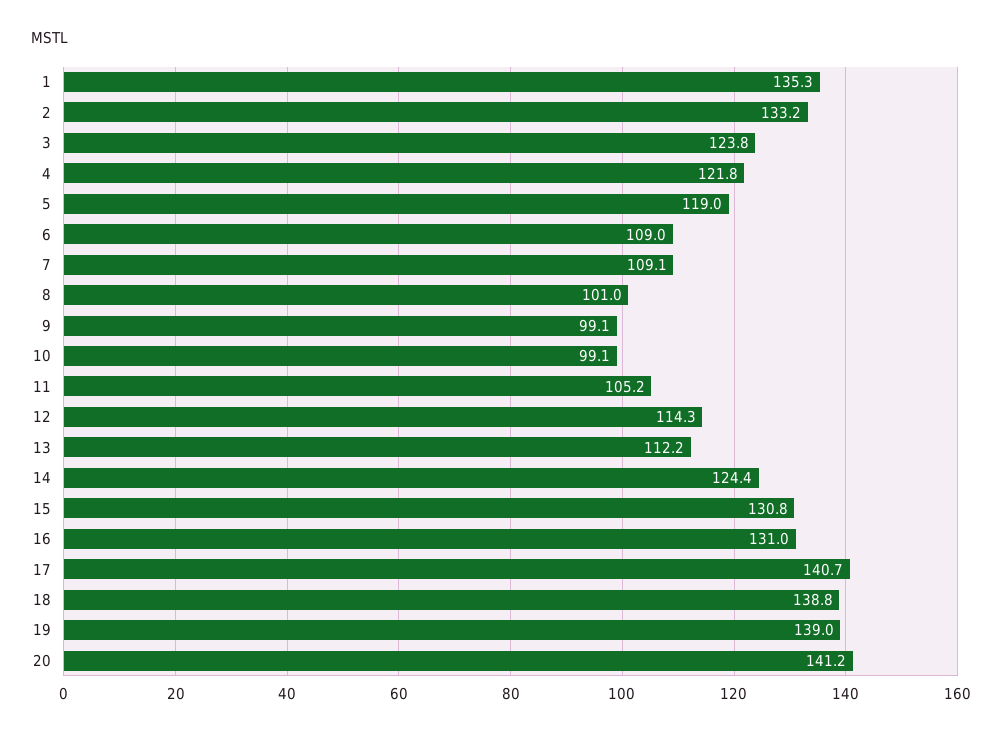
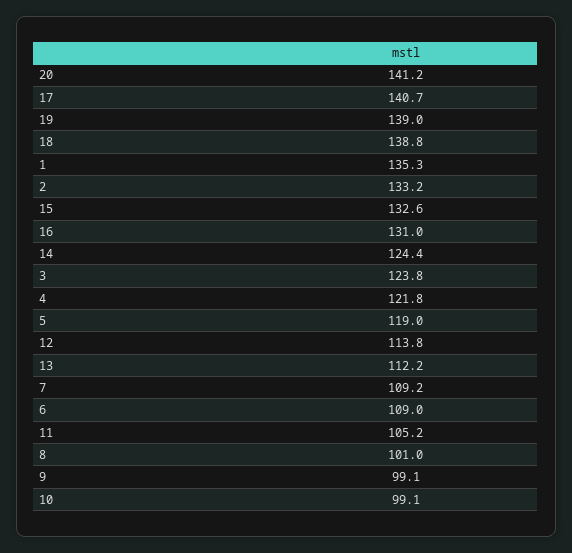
  {
    "1": 135.3,
    "2": 133.2,
    "3": 123.8,
    "4": 121.8,
    "5": 119,
    "6": 109,
-   "7": 109.1,
+   "7": 109.2,
    "8": 101,
    "9": 99.1,
    "10": 99.1,
    "11": 105.2,
-   "12": 114.3,
+   "12": 113.8,
    "13": 112.2,
    "14": 124.4,
-   "15": 130.8,
+   "15": 132.6,
    "16": 131,
    "17": 140.7,
    "18": 138.8,
    "19": 139,
    "20": 141.2
  }

